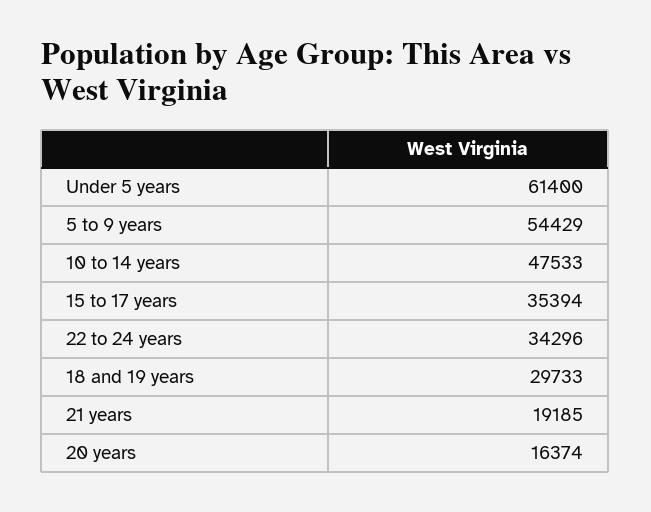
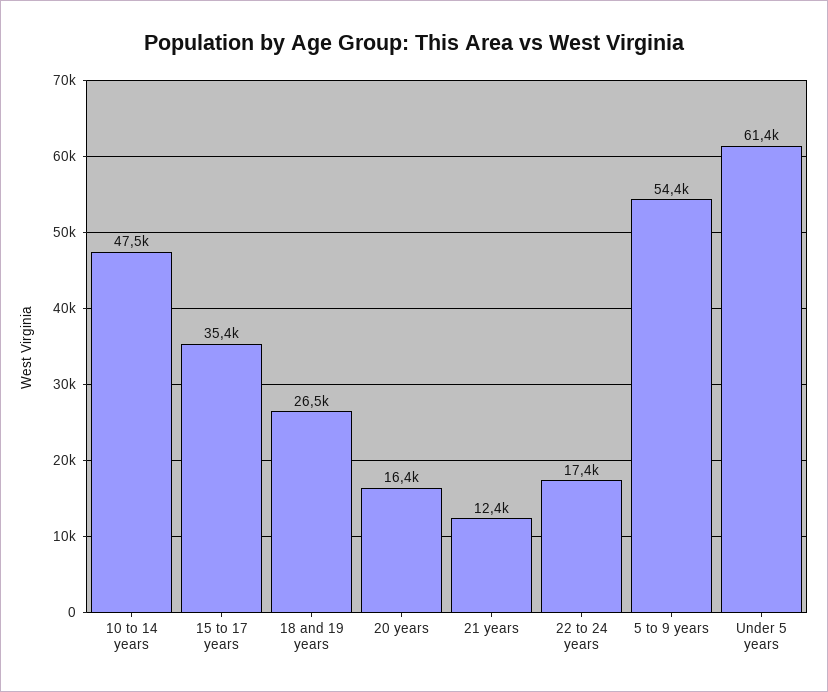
  {
    "Under 5 years": 61400,
    "5 to 9 years": 54429,
    "10 to 14 years": 47533,
    "15 to 17 years": 35394,
-   "22 to 24 years": 34296,
+   "22 to 24 years": 17400,
-   "18 and 19 years": 29733,
+   "18 and 19 years": 26500,
-   "21 years": 19185,
+   "21 years": 12400,
    "20 years": 16374
  }

